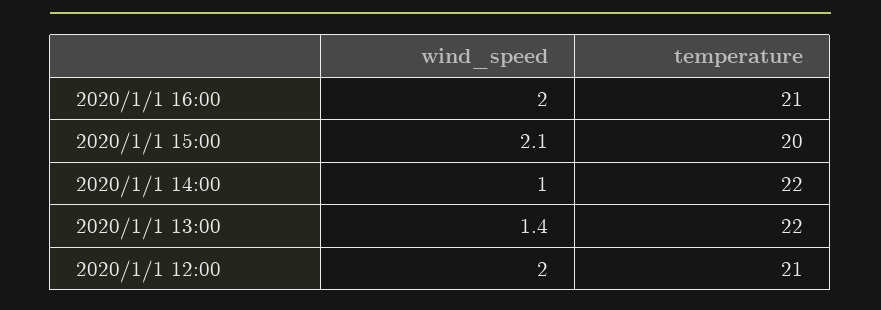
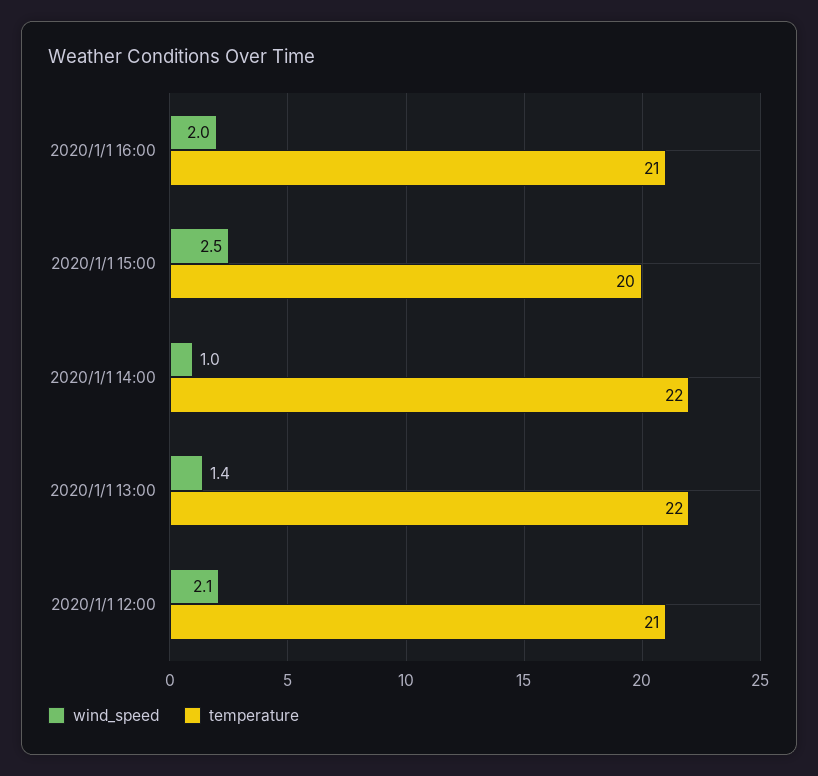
  {
    "wind_speed": {
      "2020/1/1 16:00": 2,
-     "2020/1/1 15:00": 2.1,
+     "2020/1/1 15:00": 2.5,
      "2020/1/1 14:00": 1,
      "2020/1/1 13:00": 1.4,
-     "2020/1/1 12:00": 2
+     "2020/1/1 12:00": 2.1
    },
    "temperature": {
      "2020/1/1 16:00": 21,
      "2020/1/1 15:00": 20,
      "2020/1/1 14:00": 22,
      "2020/1/1 13:00": 22,
      "2020/1/1 12:00": 21
    }
  }

